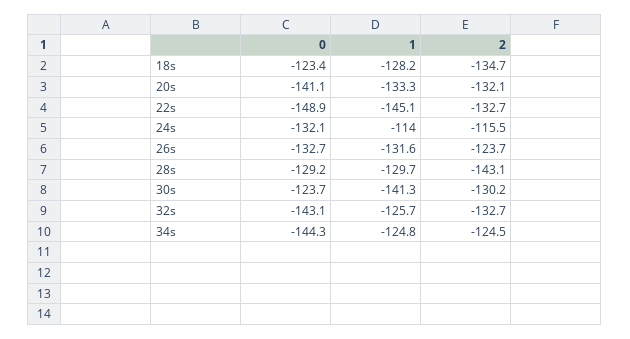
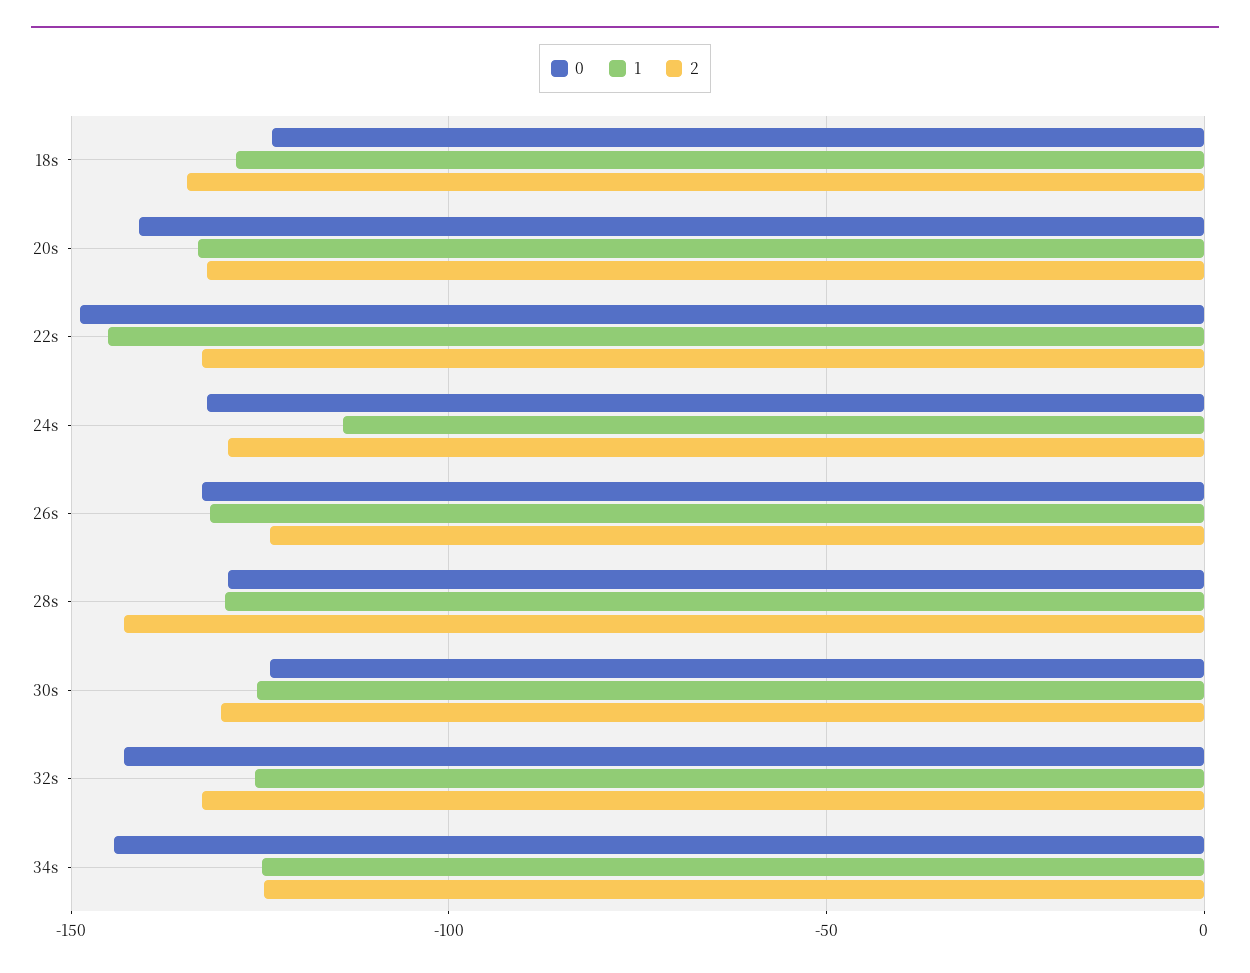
  {
    "0": {
      "18s": -123.4,
      "20s": -141.1,
      "22s": -148.9,
      "24s": -132.1,
      "26s": -132.7,
      "28s": -129.2,
      "30s": -123.7,
      "32s": -143.1,
      "34s": -144.3
    },
    "1": {
      "18s": -128.2,
      "20s": -133.3,
      "22s": -145.1,
      "24s": -114,
      "26s": -131.6,
      "28s": -129.7,
-     "30s": -141.3,
+     "30s": -125,
      "32s": -125.7,
      "34s": -124.8
    },
    "2": {
      "18s": -134.7,
      "20s": -132.1,
      "22s": -132.7,
-     "24s": -115.5,
+     "24s": -130,
      "26s": -123.7,
      "28s": -143.1,
      "30s": -130.2,
      "32s": -132.7,
      "34s": -124.5
    }
  }

